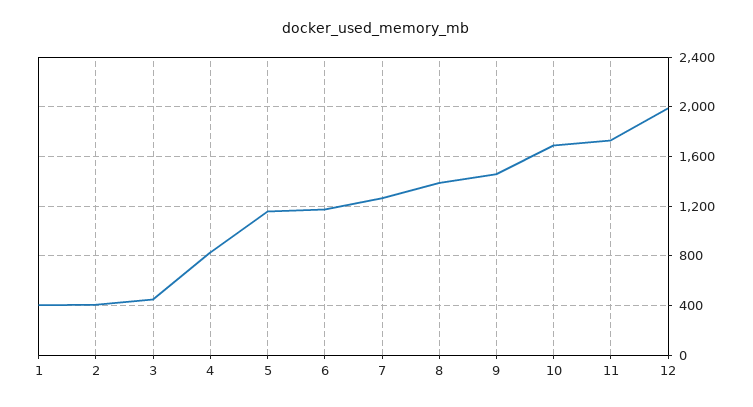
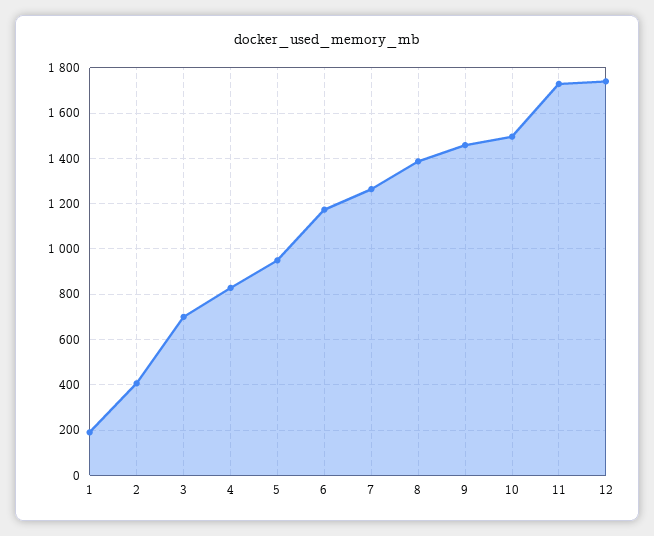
  {
-   "1": 400,
+   "1": 200,
    "2": 400,
-   "3": 450,
+   "3": 700,
    "4": 850,
-   "5": 1150,
+   "5": 950,
    "6": 1150,
    "7": 1250,
    "8": 1400,
    "9": 1450,
-   "10": 1700,
+   "10": 1500,
    "11": 1750,
-   "12": 2000
+   "12": 1750
  }

